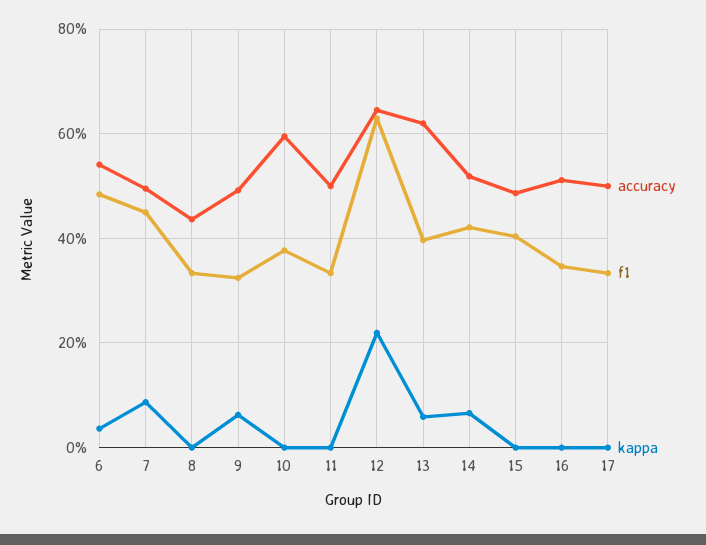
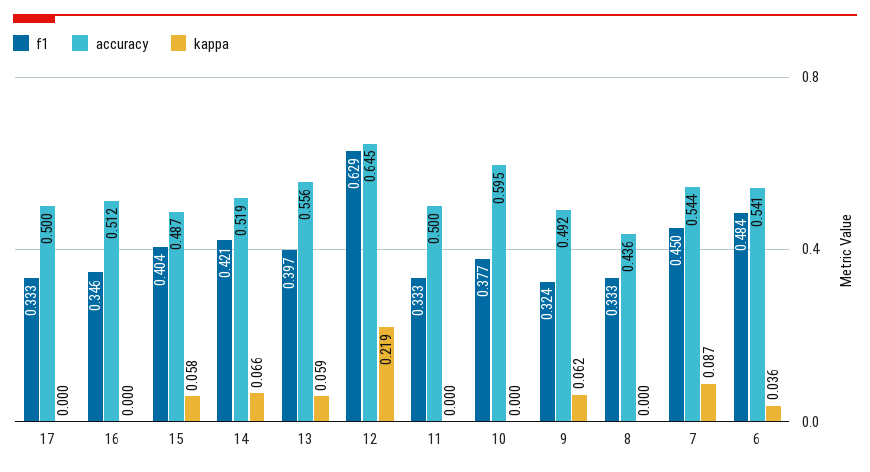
  {
    "accuracy": {
      "6": 0.541,
-     "7": 0.5,
+     "7": 0.544,
      "8": 0.436,
      "9": 0.492,
      "10": 0.595,
      "11": 0.5,
      "12": 0.645,
-     "13": 0.62,
+     "13": 0.556,
      "14": 0.519,
      "15": 0.487,
      "16": 0.512,
      "17": 0.5
    },
    "f1": {
      "6": 0.484,
      "7": 0.45,
      "8": 0.333,
      "9": 0.324,
      "10": 0.377,
      "11": 0.333,
      "12": 0.629,
      "13": 0.397,
      "14": 0.421,
      "15": 0.404,
      "16": 0.346,
      "17": 0.333
    },
    "kappa": {
      "6": 0.036,
      "7": 0.087,
      "8": 0,
      "9": 0.062,
      "10": 0,
      "11": 0,
      "12": 0.219,
      "13": 0.059,
      "14": 0.066,
-     "15": 0,
+     "15": 0.058,
      "16": 0,
      "17": 0
    }
  }

